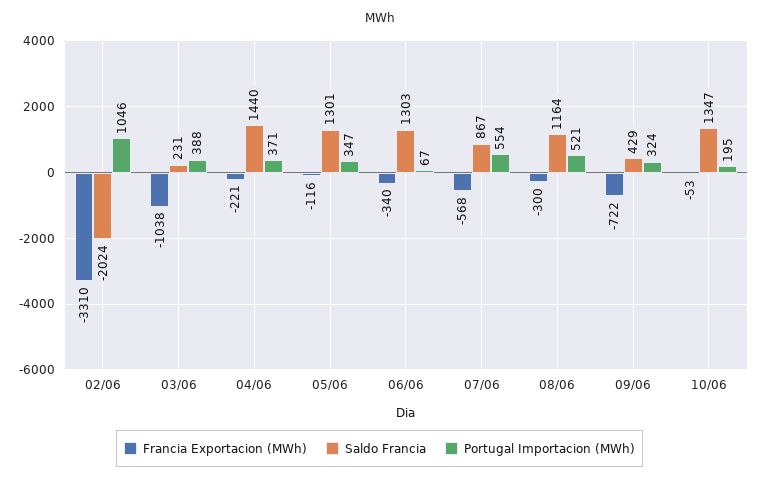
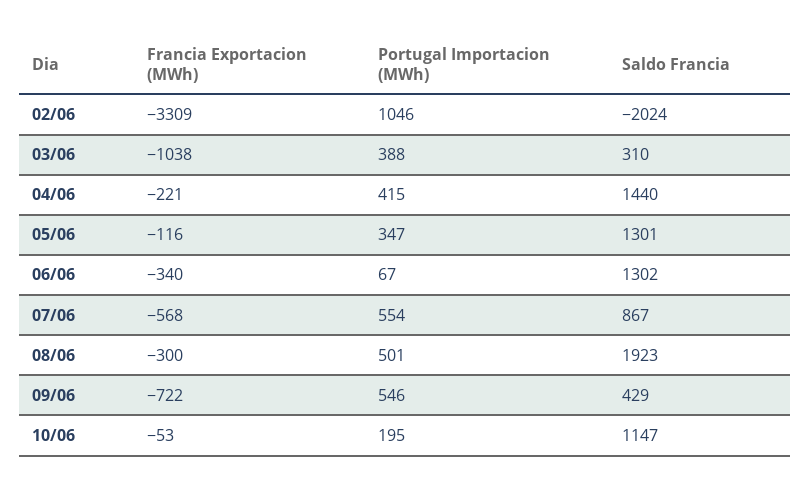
  {
    "Francia Exportacion (MWh)": {
-     "02/06": -3310,
+     "02/06": -3309,
      "03/06": -1038,
      "04/06": -221,
      "05/06": -116,
      "06/06": -340,
      "07/06": -568,
      "08/06": -300,
      "09/06": -722,
      "10/06": -53
    },
    "Saldo Francia": {
      "02/06": -2024,
-     "03/06": 231,
+     "03/06": 310,
      "04/06": 1440,
      "05/06": 1301,
-     "06/06": 1303,
+     "06/06": 1302,
      "07/06": 867,
-     "08/06": 1164,
+     "08/06": 1923,
      "09/06": 429,
-     "10/06": 1347
+     "10/06": 1147
    },
    "Portugal Importacion (MWh)": {
      "02/06": 1046,
      "03/06": 388,
-     "04/06": 371,
+     "04/06": 415,
      "05/06": 347,
      "06/06": 67,
      "07/06": 554,
-     "08/06": 521,
+     "08/06": 501,
-     "09/06": 324,
+     "09/06": 546,
      "10/06": 195
    }
  }

